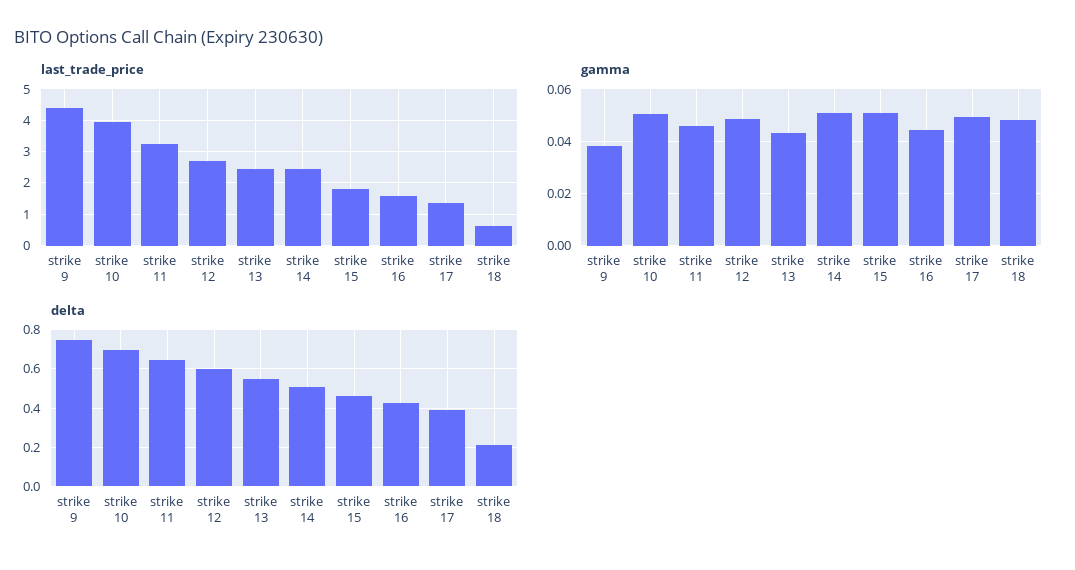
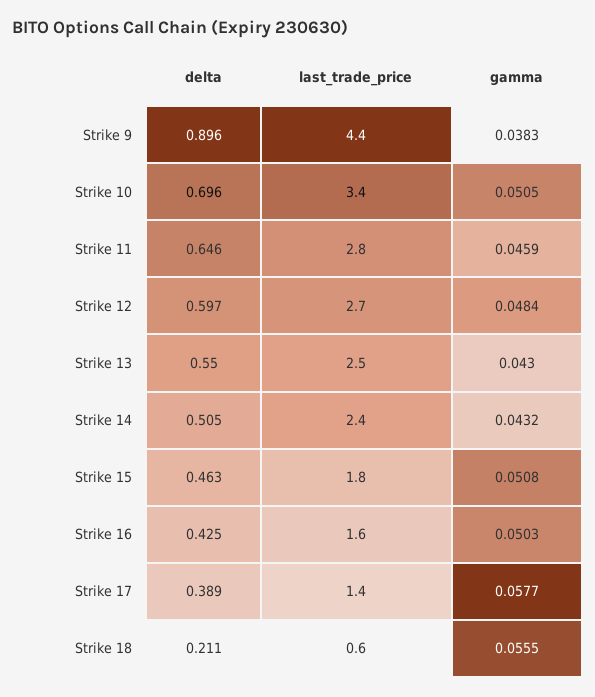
  {
    "last_trade_price": {
      "strike 9": 4.4,
-     "strike 10": 4,
+     "strike 10": 3.4,
-     "strike 11": 3.2,
+     "strike 11": 2.8,
      "strike 12": 2.7,
      "strike 13": 2.5,
      "strike 14": 2.4,
      "strike 15": 1.8,
      "strike 16": 1.6,
      "strike 17": 1.4,
      "strike 18": 0.6
    },
    "gamma": {
      "strike 9": 0.0383,
      "strike 10": 0.0505,
      "strike 11": 0.0459,
      "strike 12": 0.0484,
      "strike 13": 0.043,
-     "strike 14": 0.05,
+     "strike 14": 0.0432,
      "strike 15": 0.0508,
-     "strike 16": 0.045,
+     "strike 16": 0.0503,
-     "strike 17": 0.05,
+     "strike 17": 0.0577,
-     "strike 18": 0.0475
+     "strike 18": 0.0555
    },
    "delta": {
-     "strike 9": 0.75,
+     "strike 9": 0.896,
      "strike 10": 0.696,
      "strike 11": 0.646,
      "strike 12": 0.597,
      "strike 13": 0.55,
      "strike 14": 0.505,
      "strike 15": 0.463,
      "strike 16": 0.425,
      "strike 17": 0.389,
      "strike 18": 0.211
    }
  }

